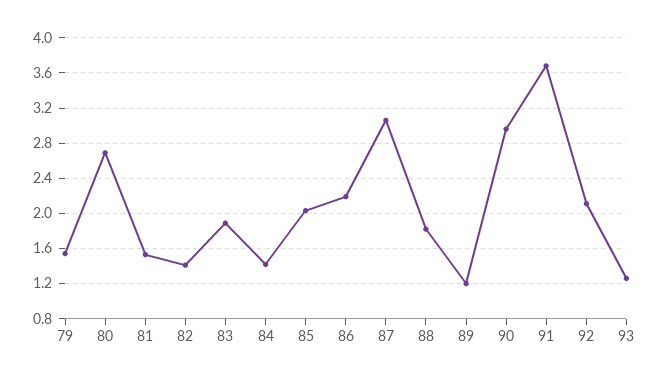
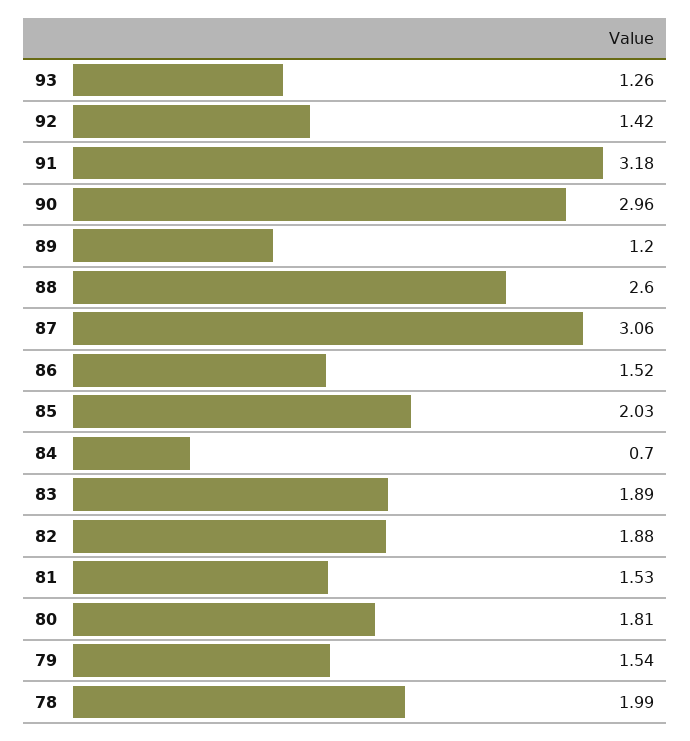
  {
    "79": 1.54,
-   "80": 2.7,
+   "80": 1.81,
    "81": 1.53,
-   "82": 1.4,
+   "82": 1.88,
    "83": 1.89,
-   "84": 1.4,
+   "84": 0.7,
    "85": 2.03,
-   "86": 2.2,
+   "86": 1.52,
    "87": 3.06,
-   "88": 1.8,
+   "88": 2.6,
    "89": 1.2,
    "90": 2.96,
-   "91": 3.7,
+   "91": 3.18,
-   "92": 2.1,
+   "92": 1.42,
-   "93": 1.26
+   "93": 1.26,
+   "78": 1.99
  }

